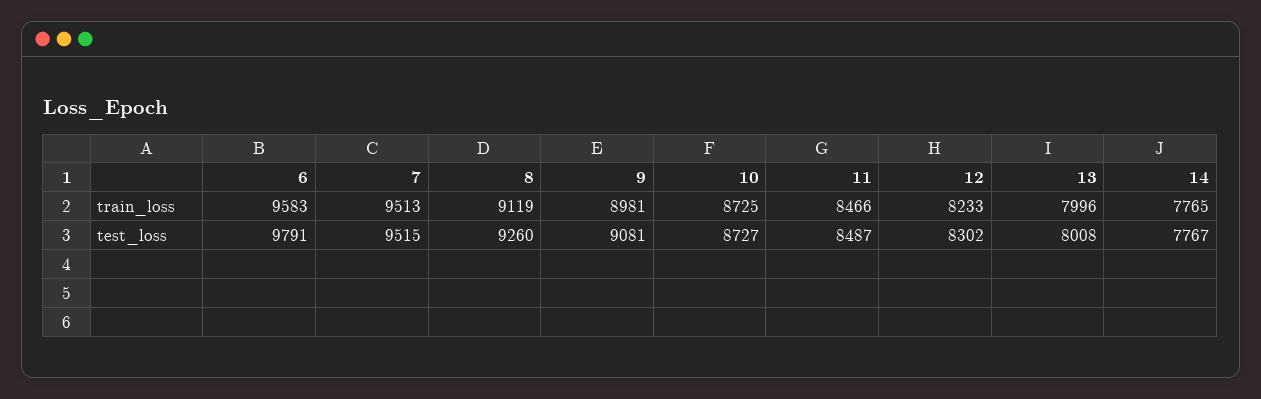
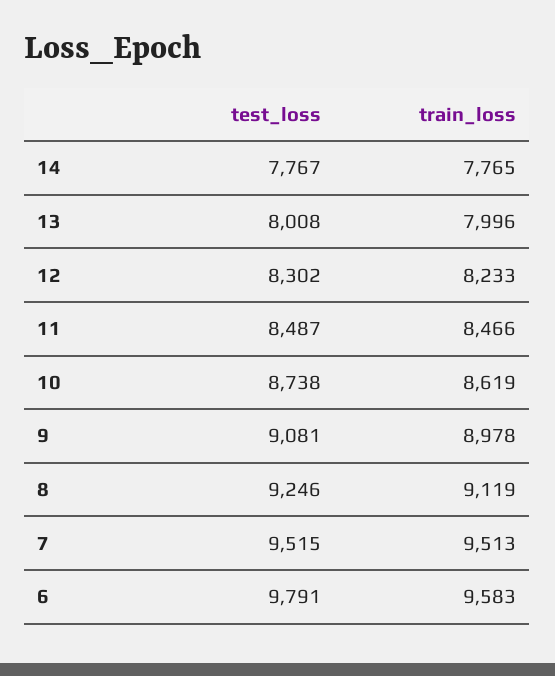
  {
    "6": {
      "train_loss": 9583,
      "test_loss": 9791
    },
    "7": {
      "train_loss": 9513,
      "test_loss": 9515
    },
    "8": {
      "train_loss": 9119,
-     "test_loss": 9260
+     "test_loss": 9246
    },
    "9": {
-     "train_loss": 8981,
+     "train_loss": 8978,
      "test_loss": 9081
    },
    "10": {
-     "train_loss": 8725,
+     "train_loss": 8619,
-     "test_loss": 8727
+     "test_loss": 8738
    },
    "11": {
      "train_loss": 8466,
      "test_loss": 8487
    },
    "12": {
      "train_loss": 8233,
      "test_loss": 8302
    },
    "13": {
      "train_loss": 7996,
      "test_loss": 8008
    },
    "14": {
      "train_loss": 7765,
      "test_loss": 7767
    }
  }

